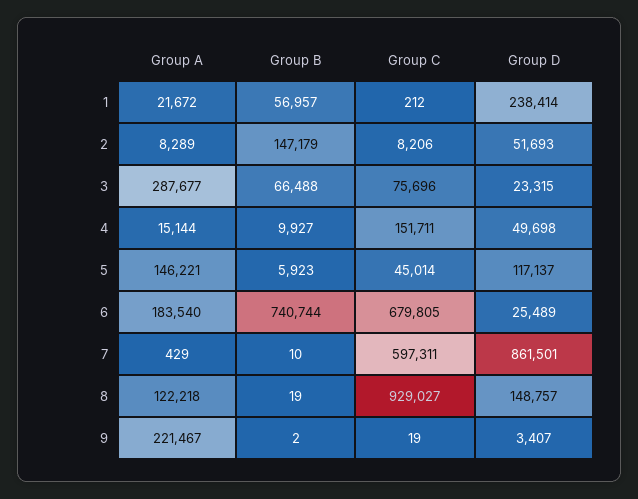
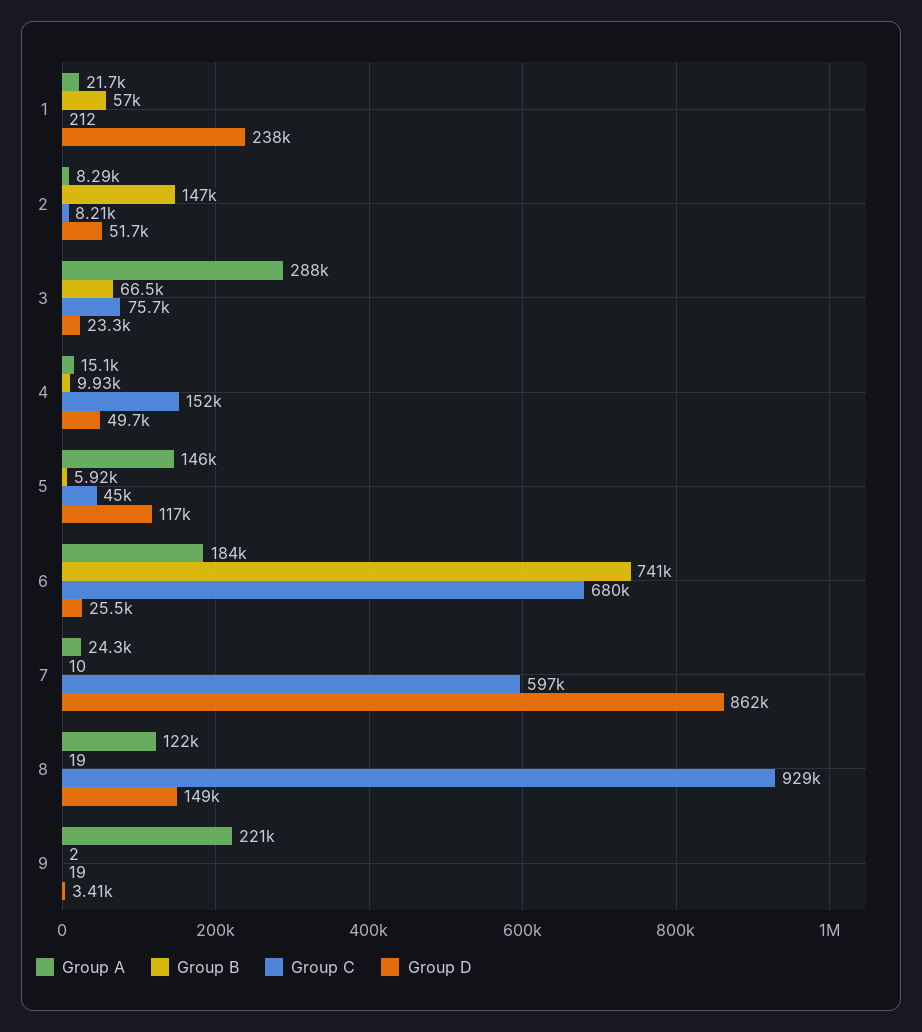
  {
    "Group A": {
      "1": 21672,
      "2": 8289,
      "3": 287677,
      "4": 15144,
      "5": 146221,
      "6": 183540,
-     "7": 429,
+     "7": 24300,
      "8": 122218,
      "9": 221467
    },
    "Group B": {
      "1": 56957,
      "2": 147179,
      "3": 66488,
      "4": 9927,
      "5": 5923,
      "6": 740744,
      "7": 10,
      "8": 19,
      "9": 2
    },
    "Group C": {
      "1": 212,
      "2": 8206,
      "3": 75696,
      "4": 151711,
      "5": 45014,
      "6": 679805,
      "7": 597311,
      "8": 929027,
      "9": 19
    },
    "Group D": {
      "1": 238414,
      "2": 51693,
      "3": 23315,
      "4": 49698,
      "5": 117137,
      "6": 25489,
      "7": 861501,
      "8": 148757,
      "9": 3407
    }
  }

